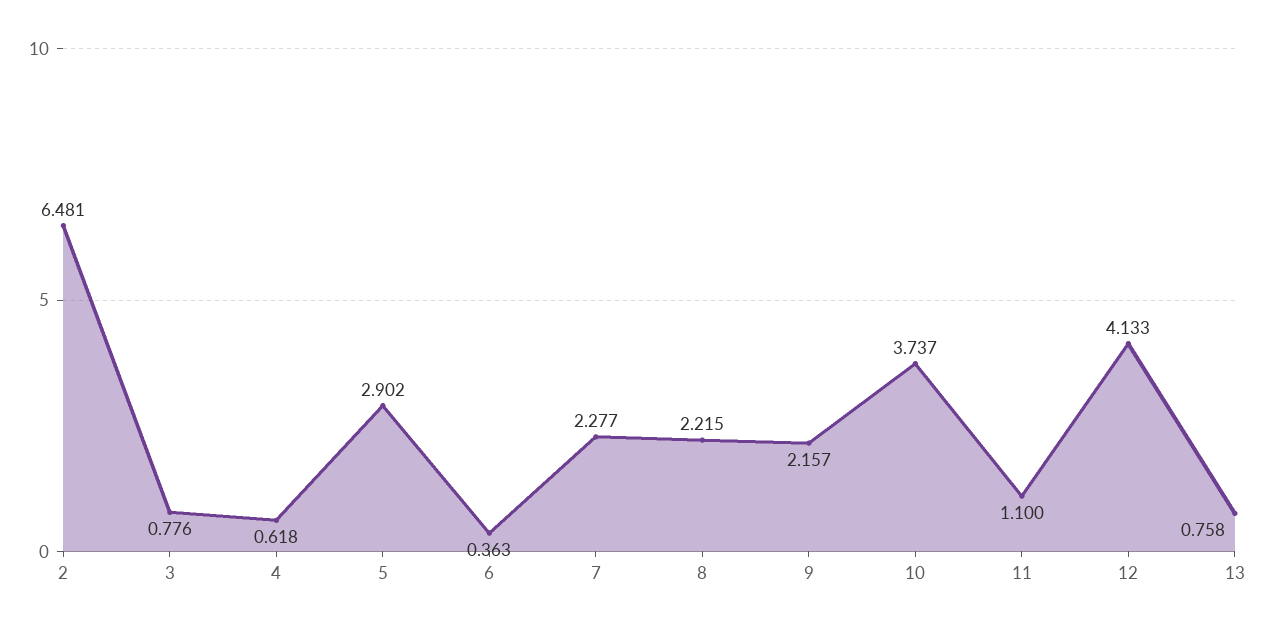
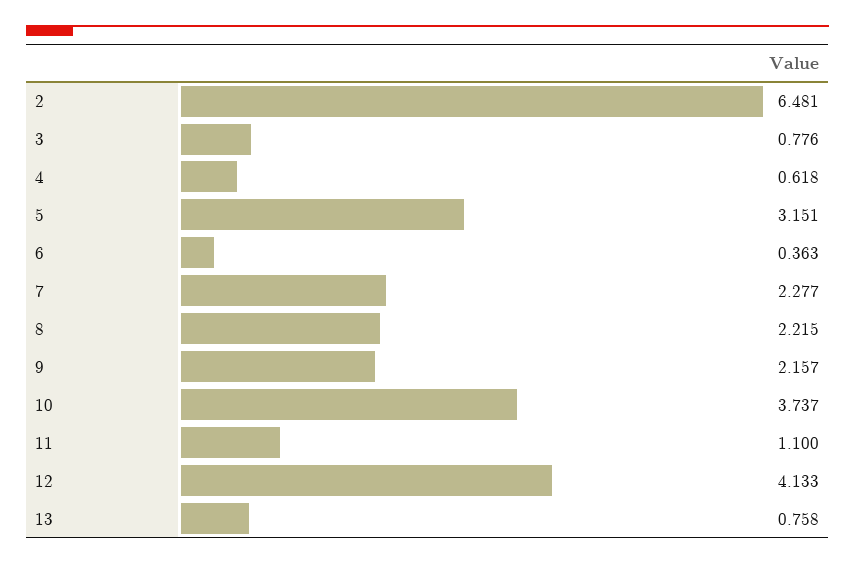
  {
    "2": 6.481,
    "3": 0.776,
    "4": 0.618,
-   "5": 2.902,
+   "5": 3.151,
    "6": 0.363,
    "7": 2.277,
    "8": 2.215,
    "9": 2.157,
    "10": 3.737,
    "11": 1.1,
    "12": 4.133,
    "13": 0.758
  }

